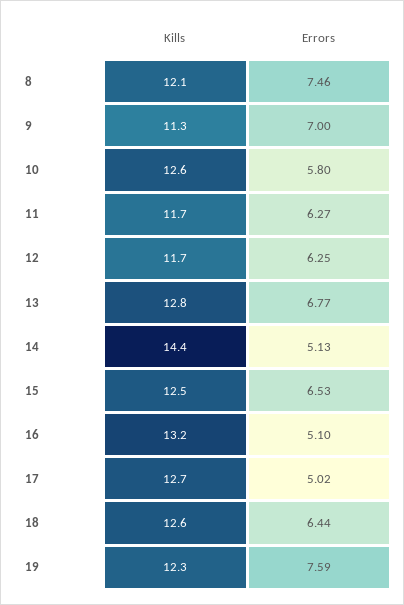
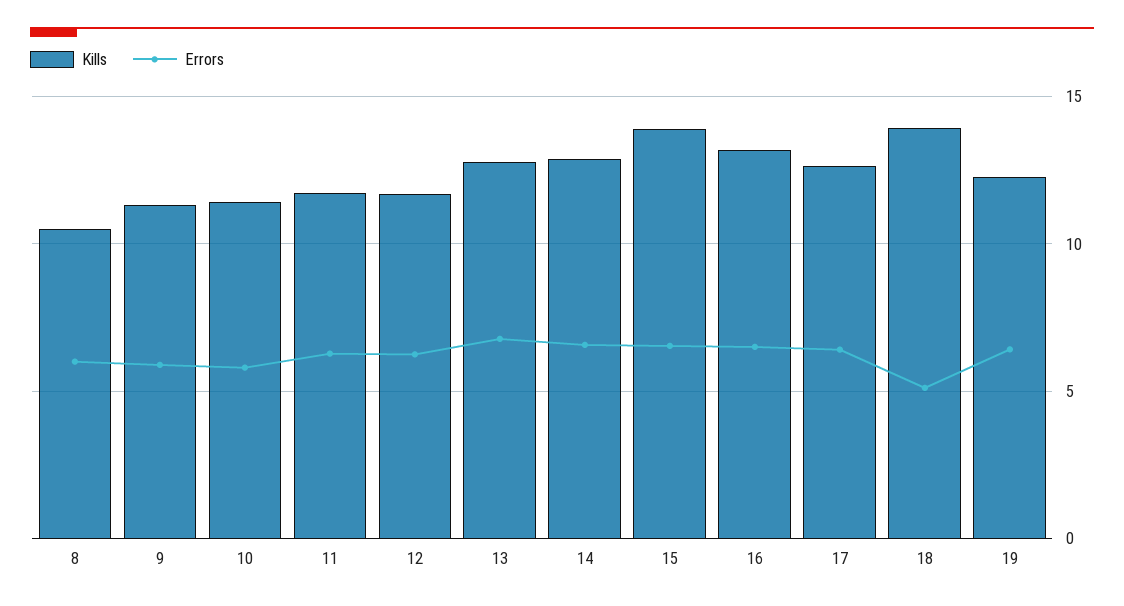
  {
    "Kills": {
-     "8": 12.1,
+     "8": 10.5,
      "9": 11.3,
-     "10": 12.6,
+     "10": 11.5,
      "11": 11.7,
      "12": 11.7,
      "13": 12.8,
-     "14": 14.4,
+     "14": 13,
-     "15": 12.5,
+     "15": 14,
      "16": 13.2,
      "17": 12.7,
-     "18": 12.6,
+     "18": 14,
      "19": 12.3
    },
    "Errors": {
-     "8": 7.46,
+     "8": 6,
-     "9": 7,
+     "9": 6,
      "10": 5.8,
      "11": 6.27,
      "12": 6.25,
      "13": 6.77,
-     "14": 5.13,
+     "14": 6.5,
      "15": 6.53,
-     "16": 5.1,
+     "16": 6.5,
-     "17": 5.02,
+     "17": 6.5,
-     "18": 6.44,
+     "18": 5,
-     "19": 7.59
+     "19": 6.5
    }
  }

